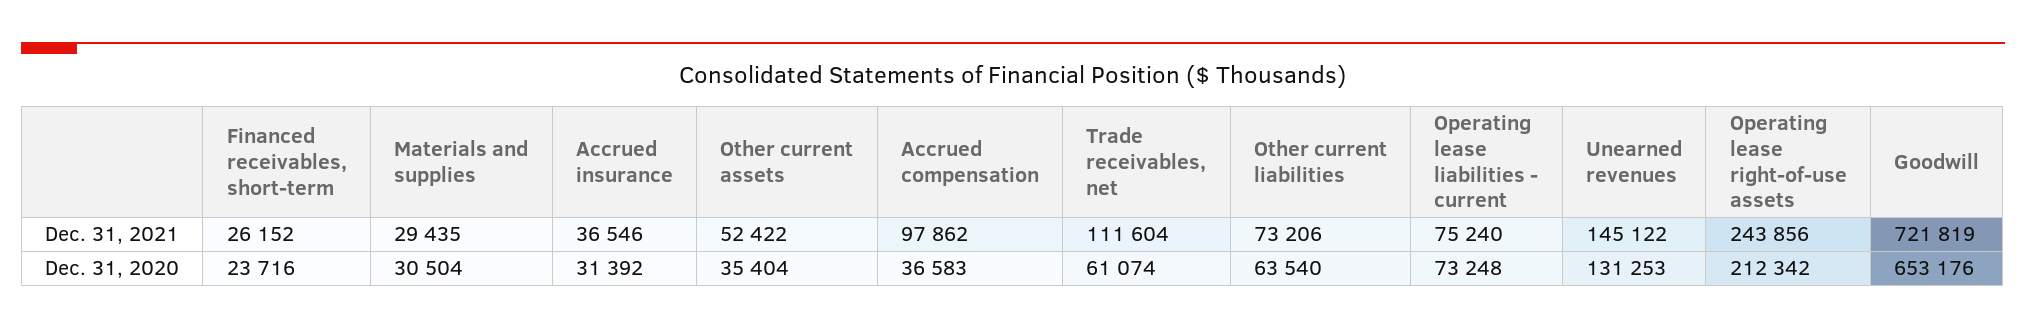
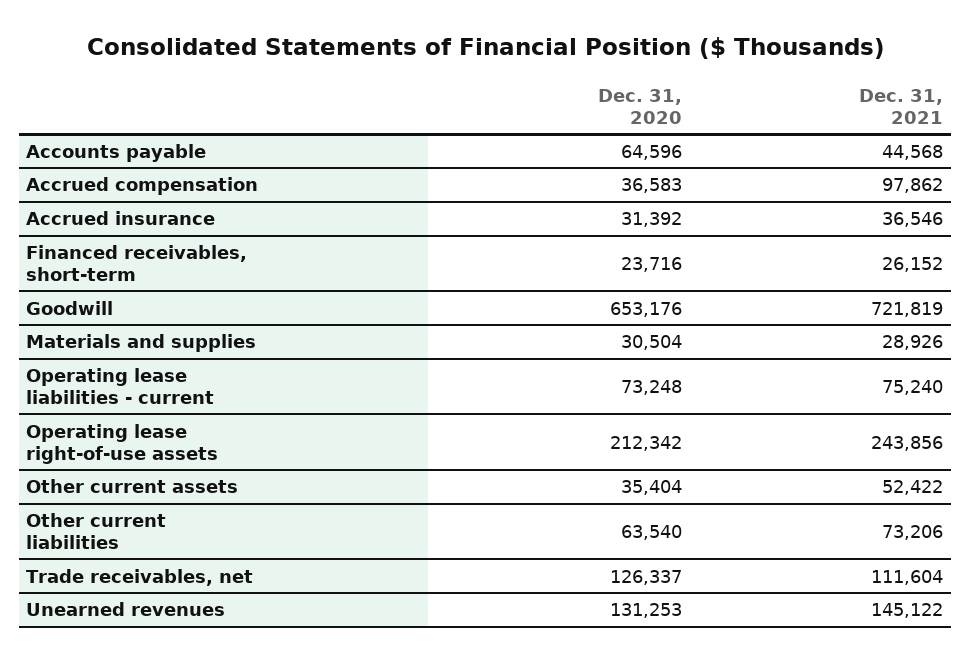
  {
    "Financed receivables, short-term": {
      "Dec. 31, 2021": 26152,
      "Dec. 31, 2020": 23716
    },
    "Materials and supplies": {
-     "Dec. 31, 2021": 29435,
+     "Dec. 31, 2021": 28926,
      "Dec. 31, 2020": 30504
    },
    "Accrued insurance": {
      "Dec. 31, 2021": 36546,
      "Dec. 31, 2020": 31392
    },
    "Other current assets": {
      "Dec. 31, 2021": 52422,
      "Dec. 31, 2020": 35404
    },
    "Accrued compensation": {
      "Dec. 31, 2021": 97862,
      "Dec. 31, 2020": 36583
    },
    "Trade receivables, net": {
      "Dec. 31, 2021": 111604,
-     "Dec. 31, 2020": 61074
+     "Dec. 31, 2020": 126337
    },
    "Other current liabilities": {
      "Dec. 31, 2021": 73206,
      "Dec. 31, 2020": 63540
    },
    "Operating lease liabilities - current": {
      "Dec. 31, 2021": 75240,
      "Dec. 31, 2020": 73248
    },
    "Unearned revenues": {
      "Dec. 31, 2021": 145122,
      "Dec. 31, 2020": 131253
    },
    "Operating lease right-of-use assets": {
      "Dec. 31, 2021": 243856,
      "Dec. 31, 2020": 212342
    },
    "Goodwill": {
      "Dec. 31, 2021": 721819,
      "Dec. 31, 2020": 653176
-   }
+   },
+   "Accounts payable": {
+     "Dec. 31, 2020": 64596,
+     "Dec. 31, 2021": 44568
+   }
  }

